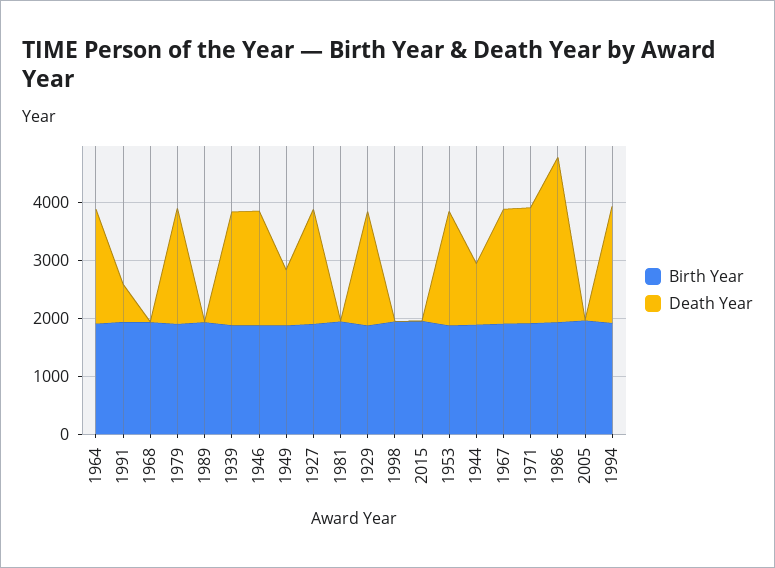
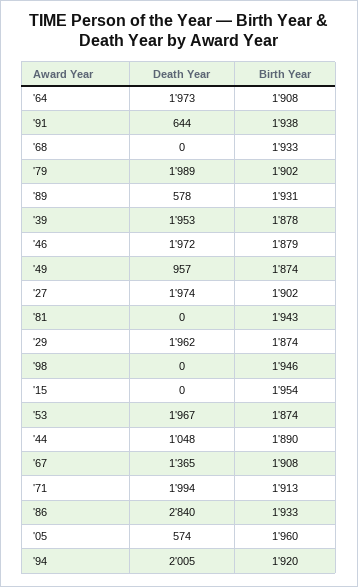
  {
    "Birth Year": {
      "1964": 1908,
      "1991": 1938,
      "1968": 1933,
      "1979": 1902,
      "1989": 1931,
      "1939": 1878,
      "1946": 1879,
      "1949": 1874,
      "1927": 1902,
      "1981": 1943,
      "1929": 1874,
      "1998": 1946,
      "2015": 1954,
      "1953": 1874,
      "1944": 1890,
      "1967": 1908,
      "1971": 1913,
      "1986": 1933,
      "2005": 1960,
      "1994": 1920
    },
    "Death Year": {
      "1964": 1973,
      "1991": 644,
      "1968": 0,
      "1979": 1989,
-     "1989": 0,
+     "1989": 578,
      "1939": 1953,
      "1946": 1972,
      "1949": 957,
      "1927": 1974,
      "1981": 0,
      "1929": 1962,
      "1998": 0,
      "2015": 0,
      "1953": 1967,
      "1944": 1048,
-     "1967": 2000,
+     "1967": 1365,
      "1971": 1994,
      "1986": 2840,
-     "2005": 0,
+     "2005": 574,
      "1994": 2005
    }
  }

